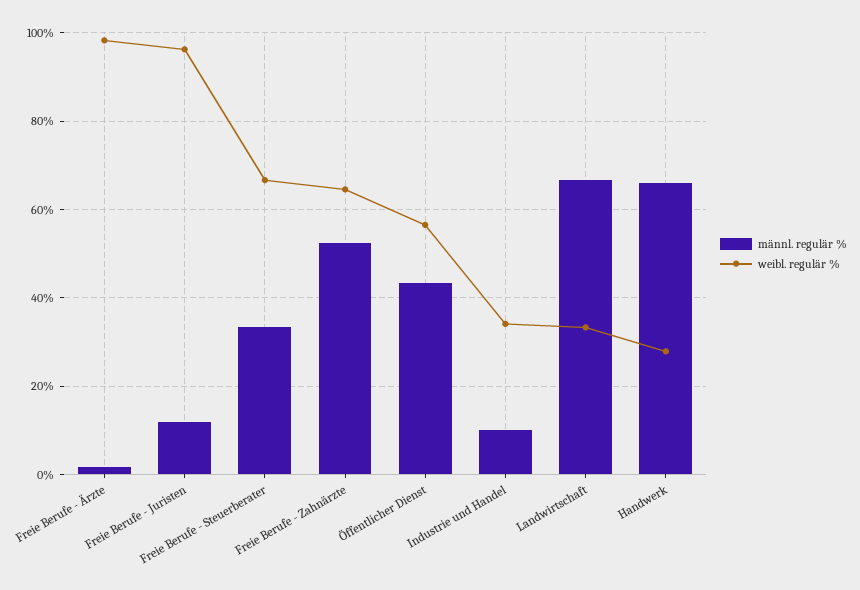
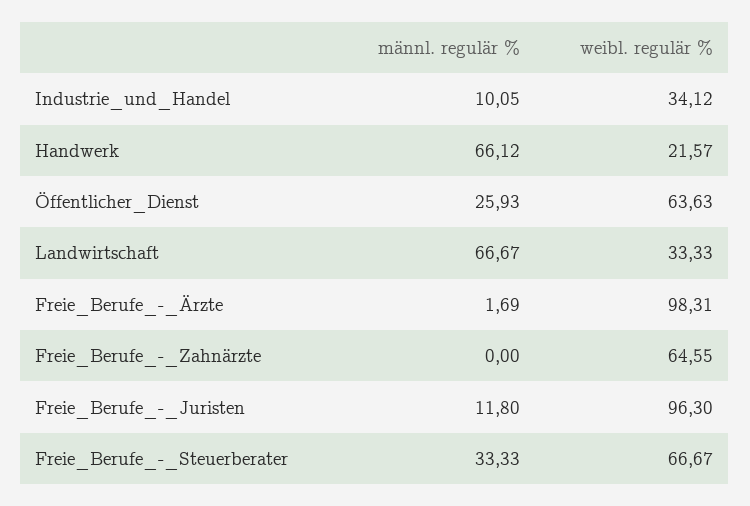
  {
    "männl. regulär %": {
      "Freie Berufe - Ärzte": 1.69,
      "Freie Berufe - Juristen": 11.8,
      "Freie Berufe - Steuerberater": 33.33,
-     "Freie Berufe - Zahnärzte": 52,
+     "Freie Berufe - Zahnärzte": 0,
-     "Öffentlicher Dienst": 44,
+     "Öffentlicher Dienst": 25.93,
      "Industrie und Handel": 10.05,
      "Landwirtschaft": 66.67,
      "Handwerk": 66.12
    },
    "weibl. regulär %": {
      "Freie Berufe - Ärzte": 98.31,
      "Freie Berufe - Juristen": 96.3,
      "Freie Berufe - Steuerberater": 66.67,
      "Freie Berufe - Zahnärzte": 64.55,
-     "Öffentlicher Dienst": 56,
+     "Öffentlicher Dienst": 63.63,
      "Industrie und Handel": 34.12,
      "Landwirtschaft": 33.33,
-     "Handwerk": 28
+     "Handwerk": 21.57
    }
  }

